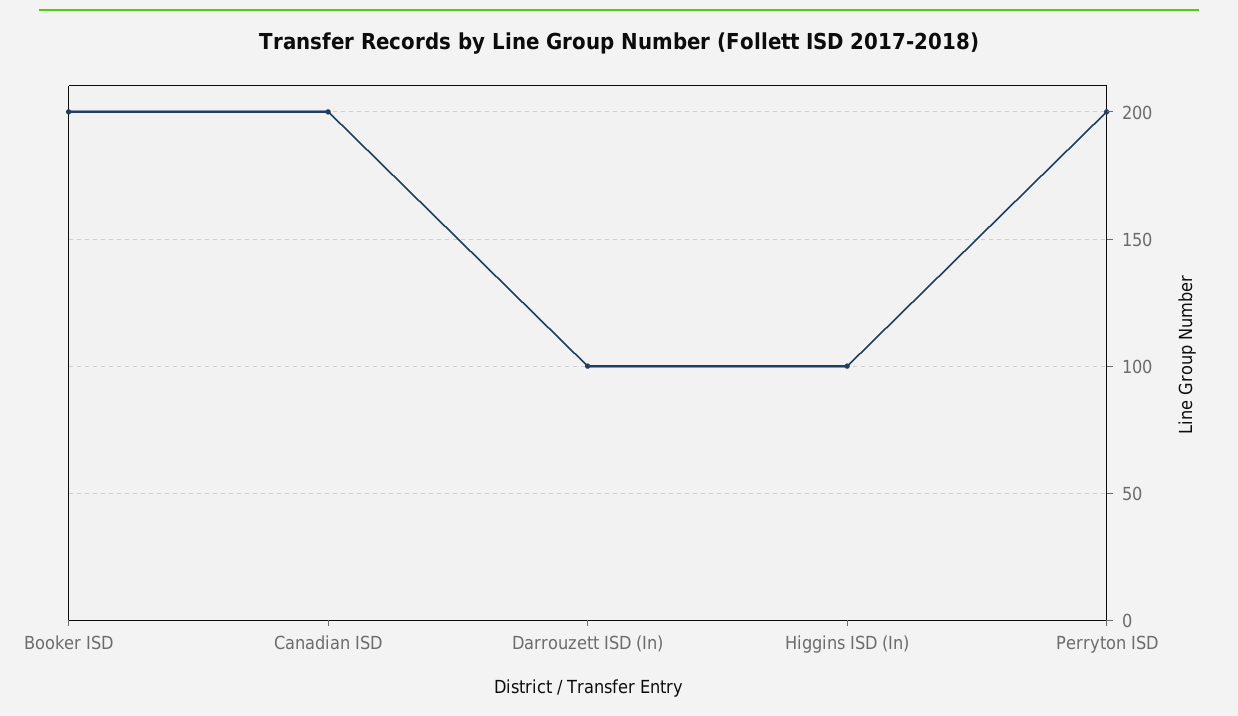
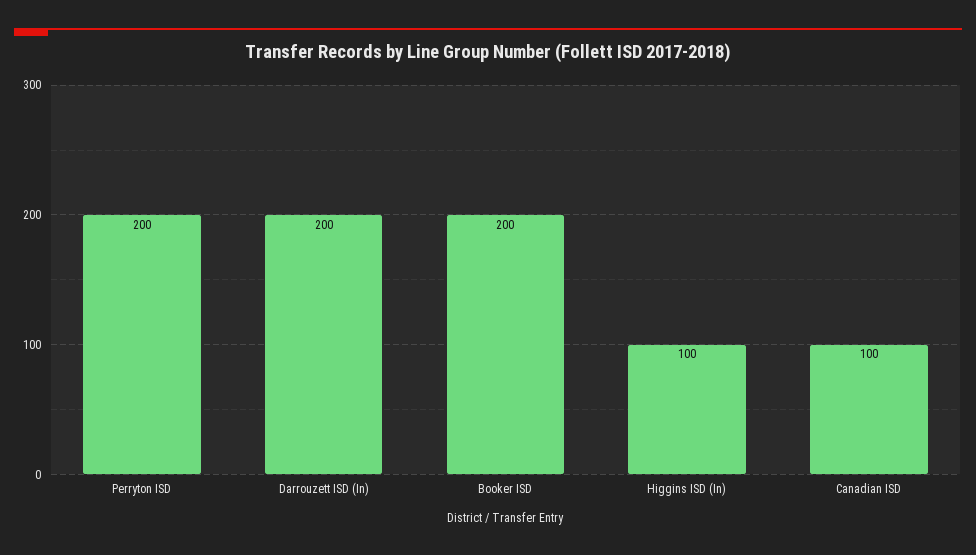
  {
    "Booker ISD": 200,
-   "Canadian ISD": 200,
+   "Canadian ISD": 100,
-   "Darrouzett ISD (In)": 100,
+   "Darrouzett ISD (In)": 200,
    "Higgins ISD (In)": 100,
    "Perryton ISD": 200
  }

